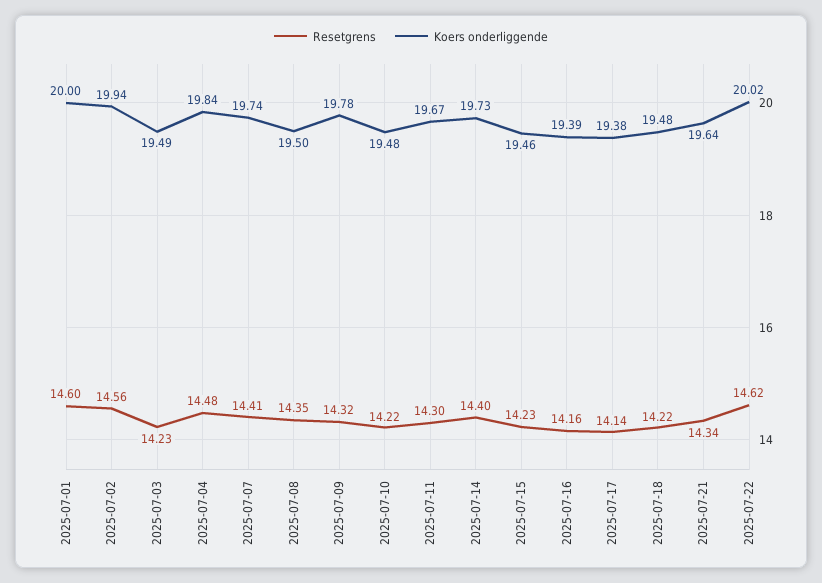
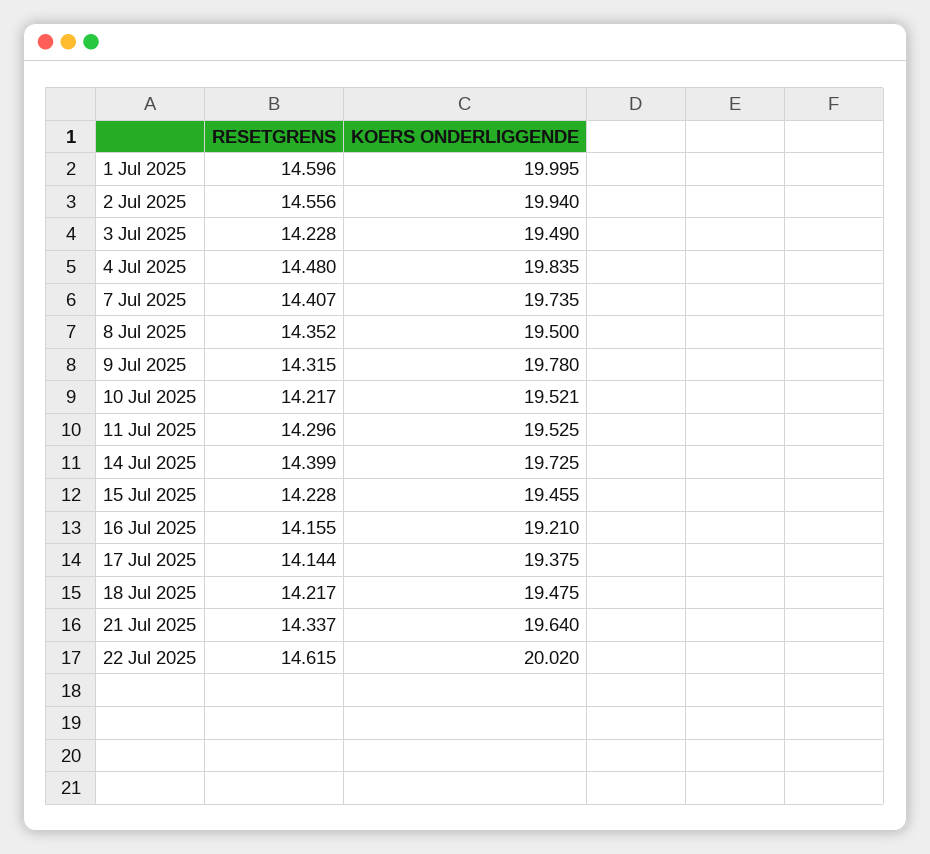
  {
    "Resetgrens": {
      "2025-07-01": 14.596,
      "2025-07-02": 14.556,
      "2025-07-03": 14.228,
      "2025-07-04": 14.48,
      "2025-07-07": 14.407,
      "2025-07-08": 14.352,
      "2025-07-09": 14.315,
      "2025-07-10": 14.217,
      "2025-07-11": 14.296,
      "2025-07-14": 14.399,
      "2025-07-15": 14.228,
      "2025-07-16": 14.155,
      "2025-07-17": 14.144,
      "2025-07-18": 14.217,
      "2025-07-21": 14.337,
      "2025-07-22": 14.615
    },
    "Koers onderliggende": {
      "2025-07-01": 19.995,
      "2025-07-02": 19.94,
      "2025-07-03": 19.49,
      "2025-07-04": 19.835,
      "2025-07-07": 19.735,
      "2025-07-08": 19.5,
      "2025-07-09": 19.78,
-     "2025-07-10": 19.48,
+     "2025-07-10": 19.521,
-     "2025-07-11": 19.67,
+     "2025-07-11": 19.525,
      "2025-07-14": 19.725,
      "2025-07-15": 19.455,
-     "2025-07-16": 19.39,
+     "2025-07-16": 19.21,
      "2025-07-17": 19.375,
      "2025-07-18": 19.475,
      "2025-07-21": 19.64,
      "2025-07-22": 20.02
    }
  }

